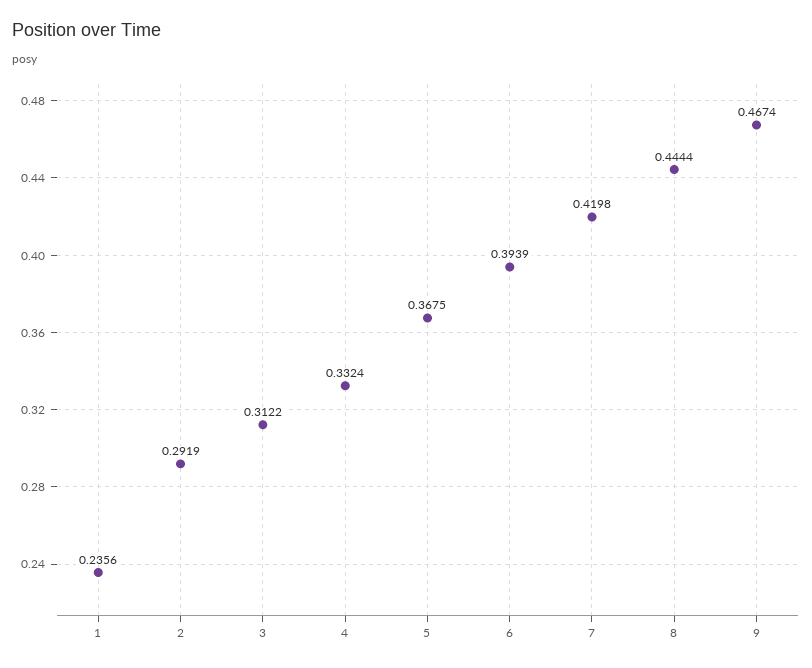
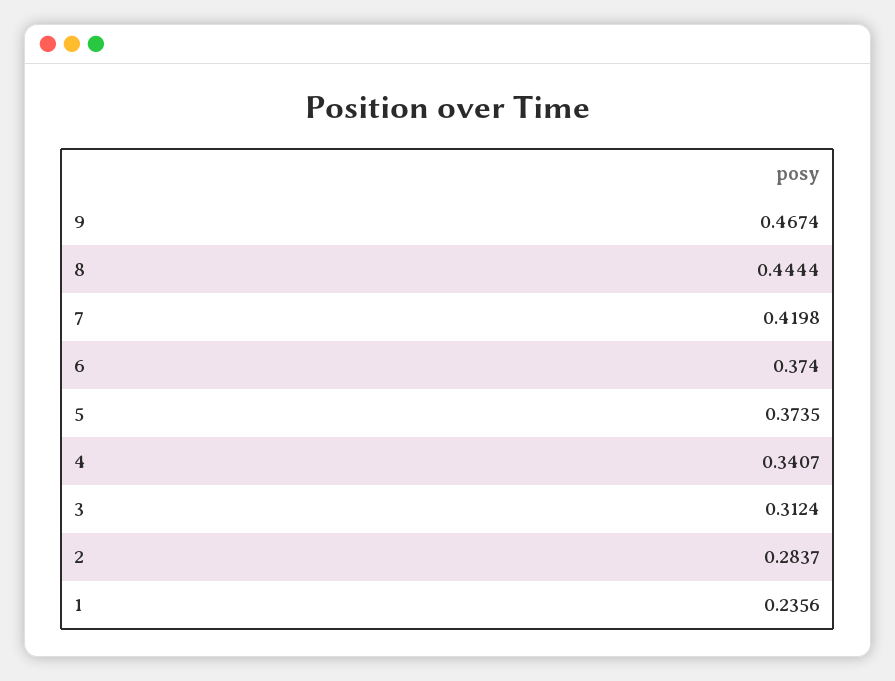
  {
    "1": 0.2356,
-   "2": 0.2919,
+   "2": 0.2837,
-   "3": 0.3122,
+   "3": 0.3124,
-   "4": 0.3324,
+   "4": 0.3407,
-   "5": 0.3675,
+   "5": 0.3735,
-   "6": 0.3939,
+   "6": 0.374,
    "7": 0.4198,
    "8": 0.4444,
    "9": 0.4674
  }

